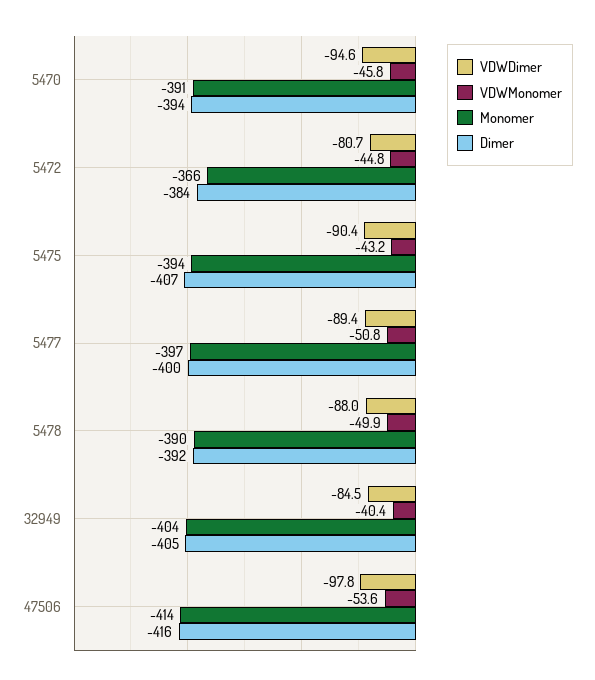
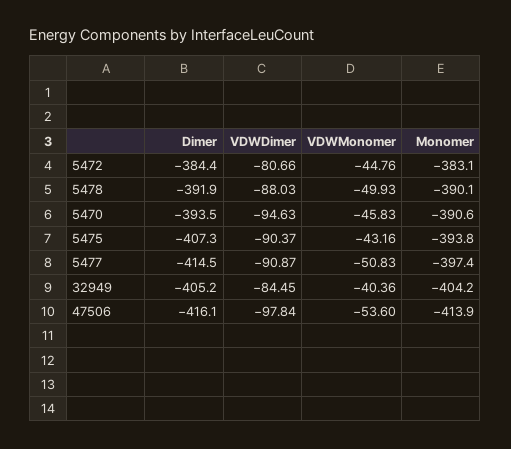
  {
    "VDWDimer": {
      "5470": -94.63,
      "5472": -80.66,
      "5475": -90.37,
-     "5477": -89.4,
+     "5477": -90.87,
      "5478": -88.03,
      "32949": -84.45,
      "47506": -97.84
    },
    "VDWMonomer": {
      "5470": -45.83,
      "5472": -44.76,
      "5475": -43.16,
      "5477": -50.83,
      "5478": -49.93,
      "32949": -40.36,
      "47506": -53.6
    },
    "Monomer": {
      "5470": -390.6,
-     "5472": -366,
+     "5472": -383.1,
      "5475": -393.8,
      "5477": -397.4,
      "5478": -390.1,
      "32949": -404.2,
      "47506": -413.9
    },
    "Dimer": {
      "5470": -393.5,
      "5472": -384.4,
      "5475": -407.3,
-     "5477": -400,
+     "5477": -414.5,
      "5478": -391.9,
      "32949": -405.2,
      "47506": -416.1
    }
  }

